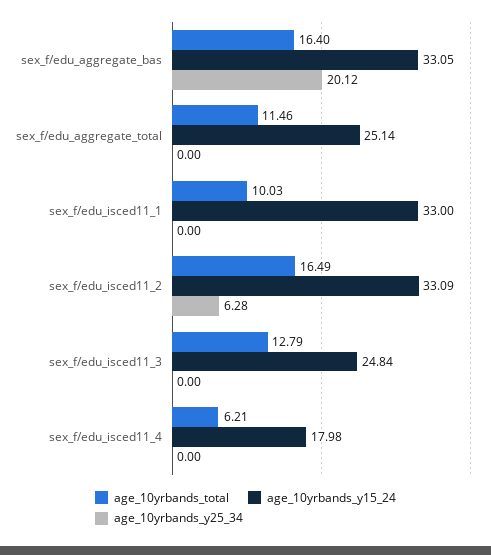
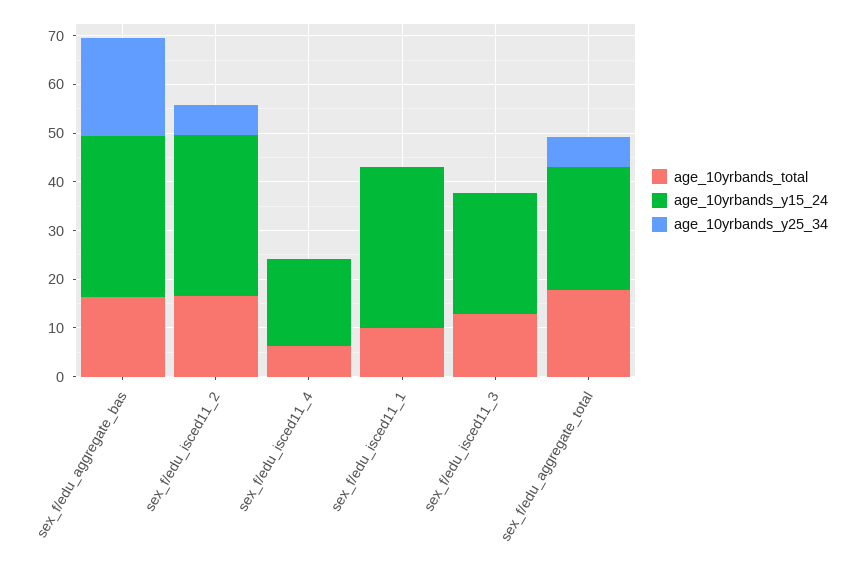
  {
    "age_10yrbands_total": {
      "sex_f/edu_aggregate_bas": 16.4,
-     "sex_f/edu_aggregate_total": 11.46,
+     "sex_f/edu_aggregate_total": 18,
      "sex_f/edu_isced11_1": 10.03,
      "sex_f/edu_isced11_2": 16.49,
      "sex_f/edu_isced11_3": 12.79,
      "sex_f/edu_isced11_4": 6.21
    },
    "age_10yrbands_y15_24": {
      "sex_f/edu_aggregate_bas": 33.05,
      "sex_f/edu_aggregate_total": 25.14,
      "sex_f/edu_isced11_1": 33,
      "sex_f/edu_isced11_2": 33.09,
      "sex_f/edu_isced11_3": 24.84,
      "sex_f/edu_isced11_4": 17.98
    },
    "age_10yrbands_y25_34": {
      "sex_f/edu_aggregate_bas": 20.12,
-     "sex_f/edu_aggregate_total": 0,
+     "sex_f/edu_aggregate_total": 6,
      "sex_f/edu_isced11_1": 0,
      "sex_f/edu_isced11_2": 6.28,
      "sex_f/edu_isced11_3": 0,
      "sex_f/edu_isced11_4": 0
    }
  }

